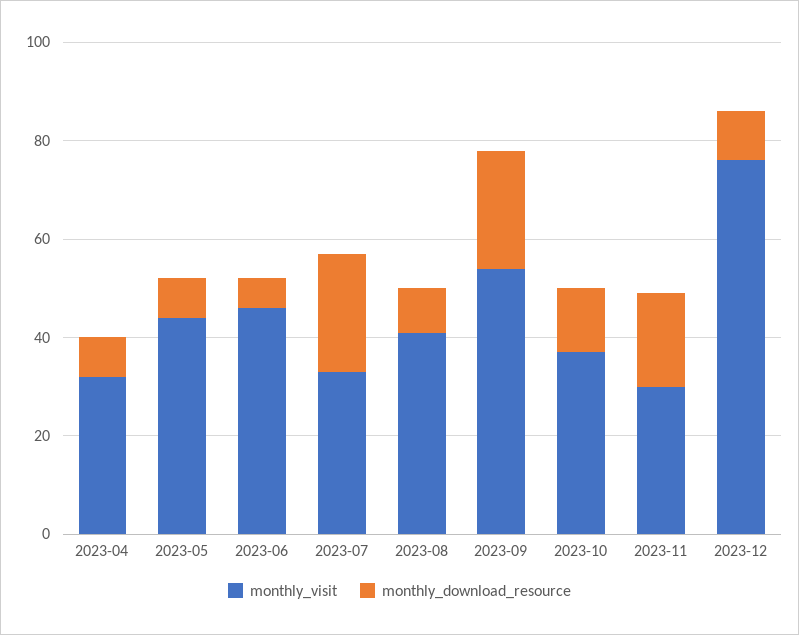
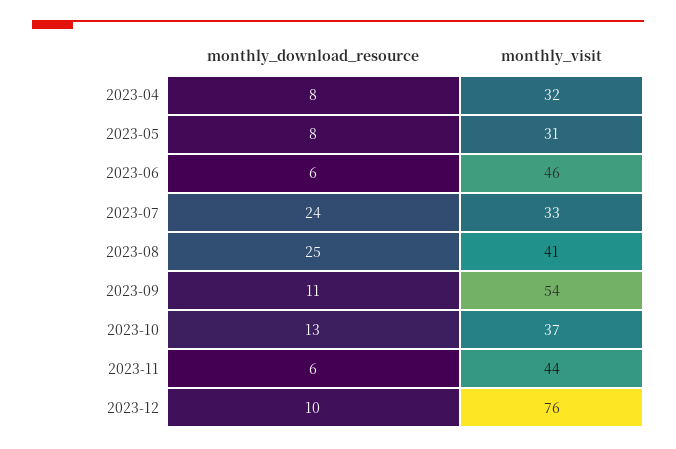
  {
    "monthly_visit": {
      "2023-04": 32,
-     "2023-05": 45,
+     "2023-05": 31,
      "2023-06": 46,
      "2023-07": 33,
      "2023-08": 41,
      "2023-09": 54,
      "2023-10": 37,
-     "2023-11": 30,
+     "2023-11": 44,
      "2023-12": 76
    },
    "monthly_download_resource": {
      "2023-04": 8,
      "2023-05": 8,
      "2023-06": 6,
      "2023-07": 24,
-     "2023-08": 10,
+     "2023-08": 25,
-     "2023-09": 25,
+     "2023-09": 11,
      "2023-10": 13,
-     "2023-11": 20,
+     "2023-11": 6,
      "2023-12": 10
    }
  }

